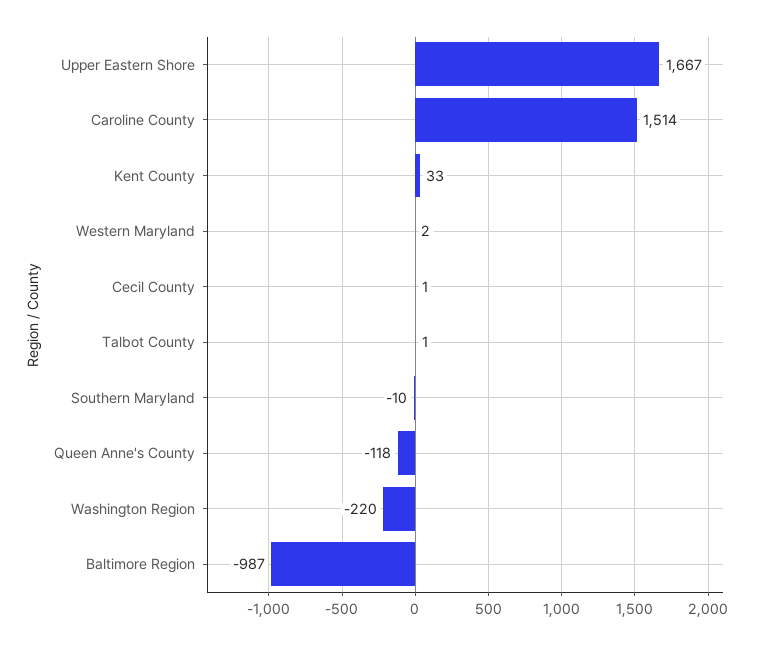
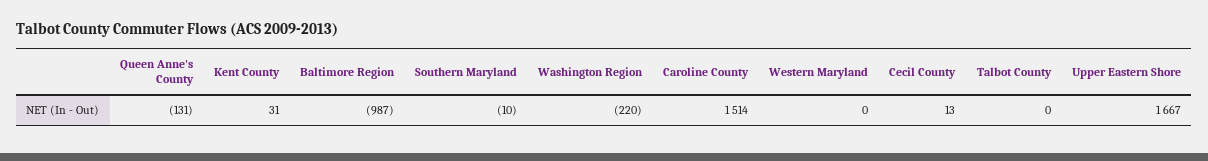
  {
    "Upper Eastern Shore": 1667,
    "Caroline County": 1514,
-   "Kent County": 33,
+   "Kent County": 31,
-   "Western Maryland": 2,
+   "Western Maryland": 0,
-   "Cecil County": 1,
+   "Cecil County": 13,
-   "Talbot County": 1,
+   "Talbot County": 0,
    "Southern Maryland": -10,
-   "Queen Anne's County": -118,
+   "Queen Anne's County": -131,
    "Washington Region": -220,
    "Baltimore Region": -987
  }

